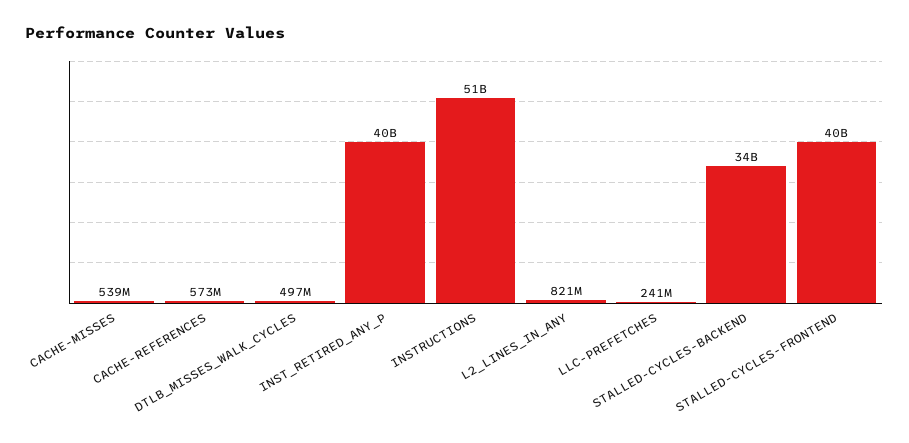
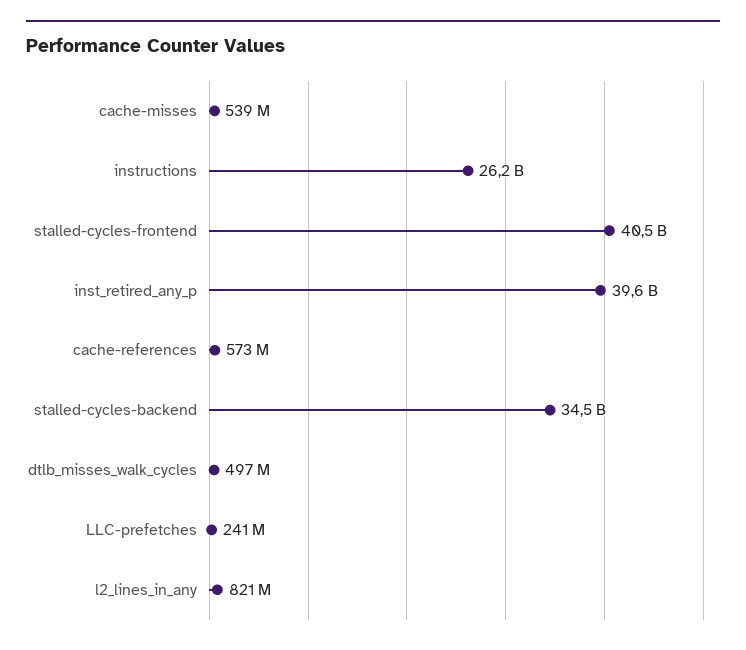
  {
    "CACHE-MISSES": 539000000,
    "CACHE-REFERENCES": 573000000,
    "DTLB_MISSES_WALK_CYCLES": 497000000,
    "INST_RETIRED_ANY_P": 39600000000,
-   "INSTRUCTIONS": 51000000000,
+   "INSTRUCTIONS": 26200000000,
    "L2_LINES_IN_ANY": 821000000,
    "LLC-PREFETCHES": 241000000,
    "STALLED-CYCLES-BACKEND": 34500000000,
    "STALLED-CYCLES-FRONTEND": 40500000000
  }

